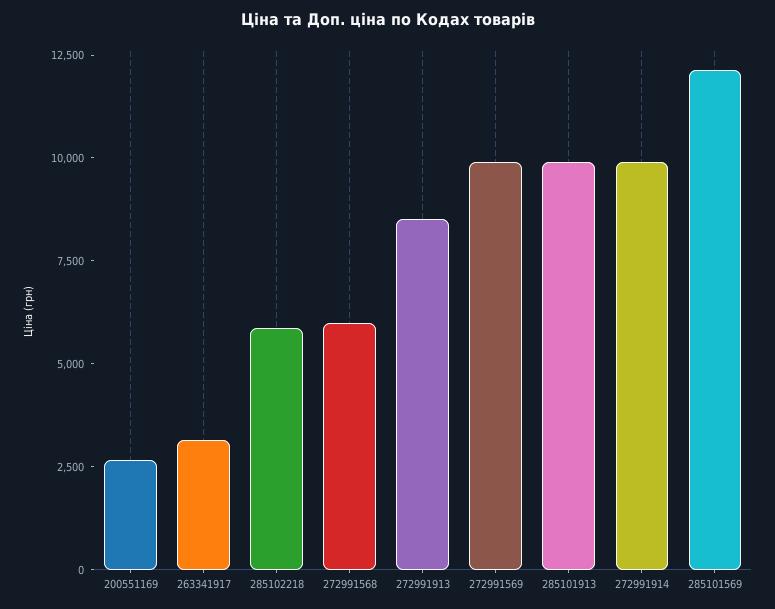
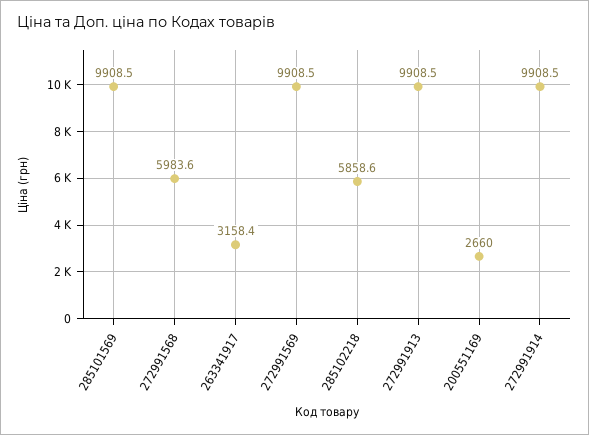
  {
    "200551169": 2660,
    "263341917": 3158.4,
    "285102218": 5858.6,
    "272991568": 5983.6,
-   "272991913": 8500,
+   "272991913": 9908.5,
    "272991569": 9908.5,
-   "285101913": 10000,
    "272991914": 9908.5,
-   "285101569": 12000
+   "285101569": 9908.5
  }

